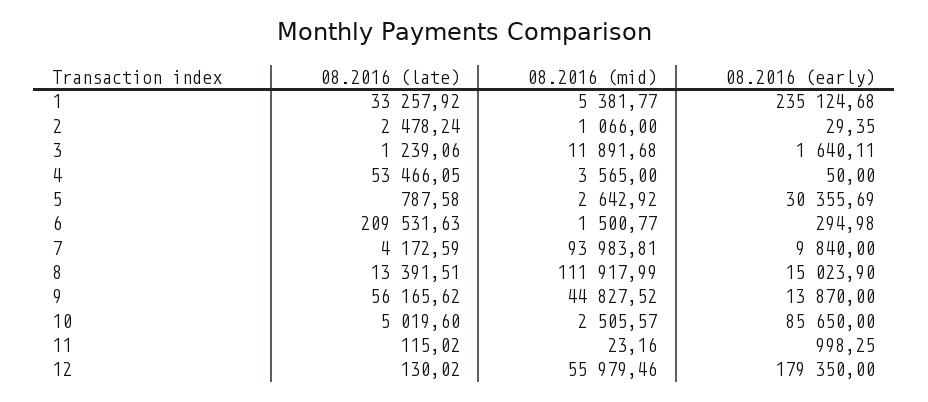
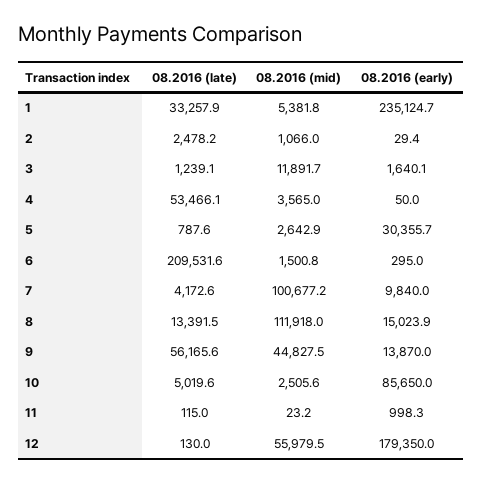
  {
    "08.2016 (late)": {
      "1": 33257.92,
      "2": 2478.24,
      "3": 1239.06,
      "4": 53466.05,
      "5": 787.58,
      "6": 209531.63,
      "7": 4172.59,
      "8": 13391.51,
      "9": 56165.62,
      "10": 5019.6,
      "11": 115.02,
      "12": 130.02
    },
    "08.2016 (mid)": {
      "1": 5381.77,
      "2": 1066,
      "3": 11891.68,
      "4": 3565,
      "5": 2642.92,
      "6": 1500.77,
-     "7": 93983.81,
+     "7": 100677.2,
      "8": 111917.99,
      "9": 44827.52,
      "10": 2505.57,
      "11": 23.16,
      "12": 55979.46
    },
    "08.2016 (early)": {
      "1": 235124.68,
      "2": 29.35,
      "3": 1640.11,
      "4": 50,
      "5": 30355.69,
      "6": 294.98,
      "7": 9840,
      "8": 15023.9,
      "9": 13870,
      "10": 85650,
      "11": 998.25,
      "12": 179350
    }
  }

